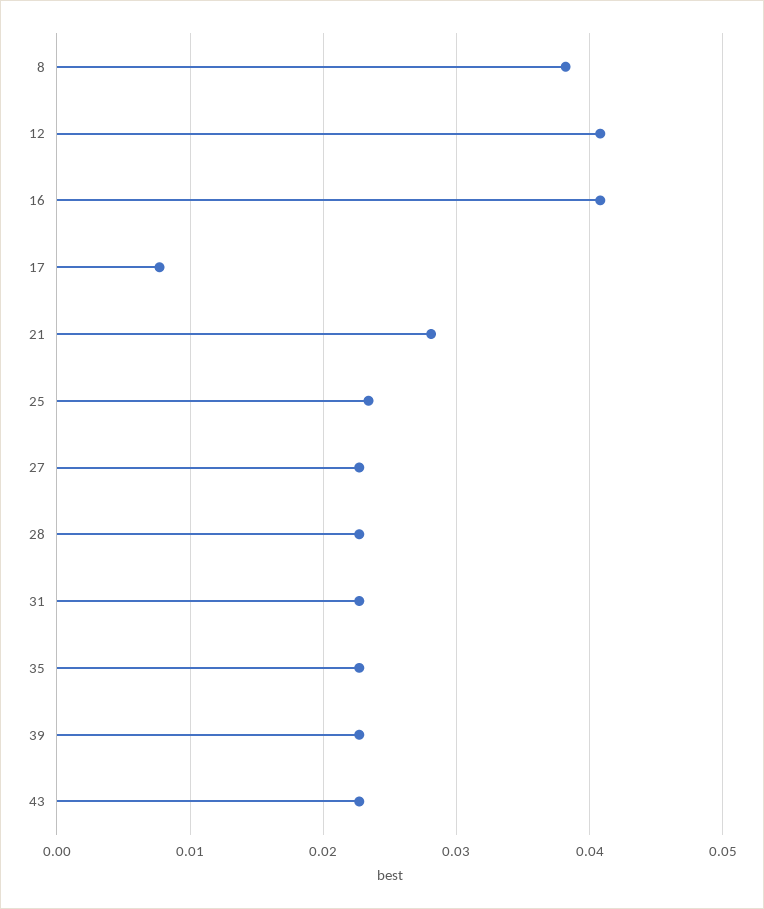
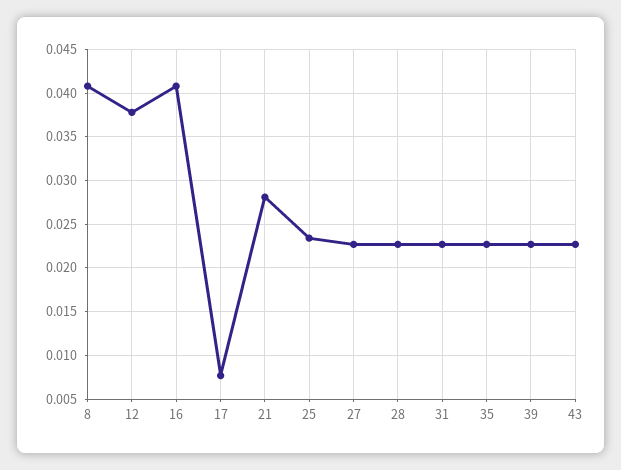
  {
-   "8": 0.038,
+   "8": 0.041,
-   "12": 0.041,
+   "12": 0.038,
    "16": 0.041,
    "17": 0.008,
    "21": 0.028,
    "25": 0.023,
    "27": 0.023,
    "28": 0.023,
    "31": 0.023,
    "35": 0.023,
    "39": 0.023,
    "43": 0.023
  }

